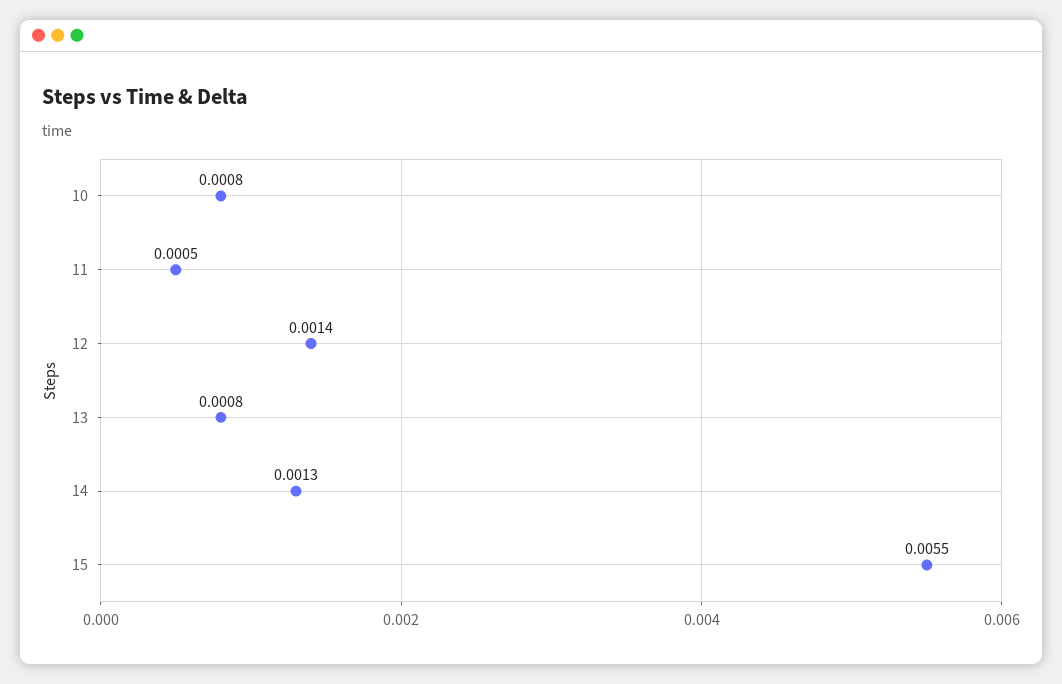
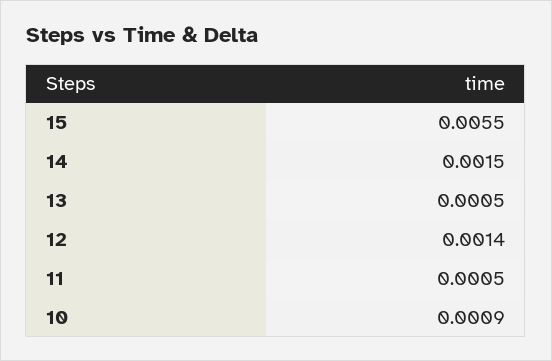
  {
-   "10": 0.0008,
+   "10": 0.0009,
    "11": 0.0005,
    "12": 0.0014,
-   "13": 0.0008,
+   "13": 0.0005,
-   "14": 0.0013,
+   "14": 0.0015,
    "15": 0.0055
  }

